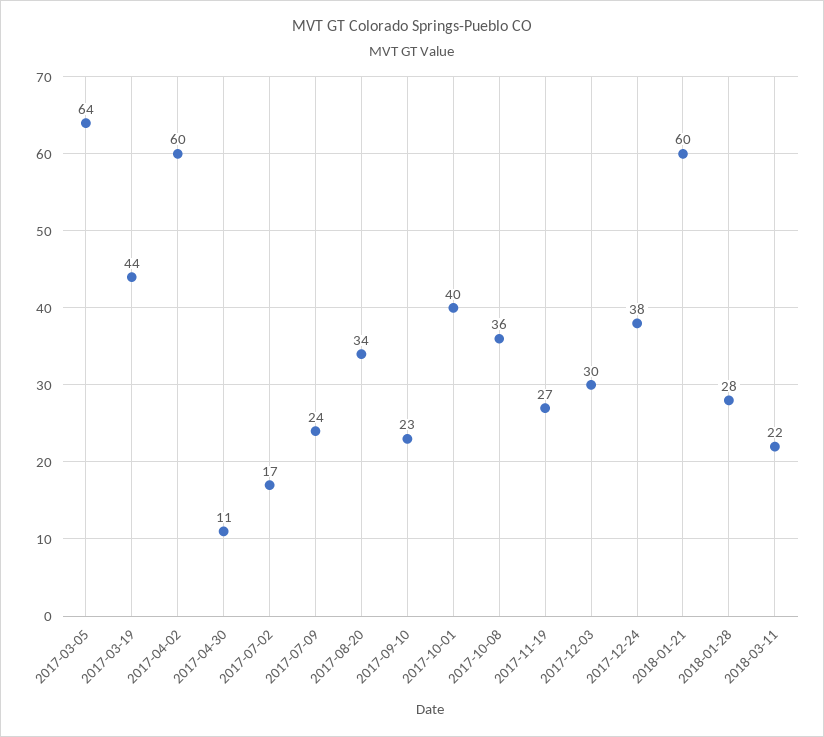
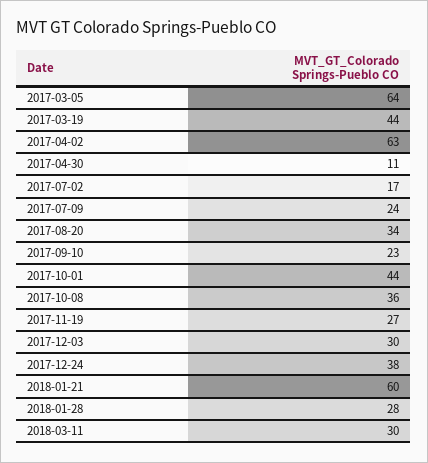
  {
    "2017-03-05": 64,
    "2017-03-19": 44,
-   "2017-04-02": 60,
+   "2017-04-02": 63,
    "2017-04-30": 11,
    "2017-07-02": 17,
    "2017-07-09": 24,
    "2017-08-20": 34,
    "2017-09-10": 23,
-   "2017-10-01": 40,
+   "2017-10-01": 44,
    "2017-10-08": 36,
    "2017-11-19": 27,
    "2017-12-03": 30,
    "2017-12-24": 38,
    "2018-01-21": 60,
    "2018-01-28": 28,
-   "2018-03-11": 22
+   "2018-03-11": 30
  }

